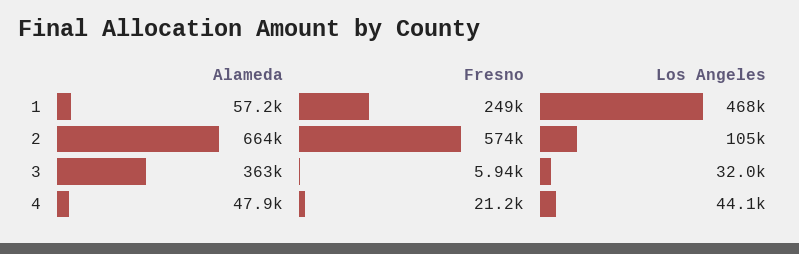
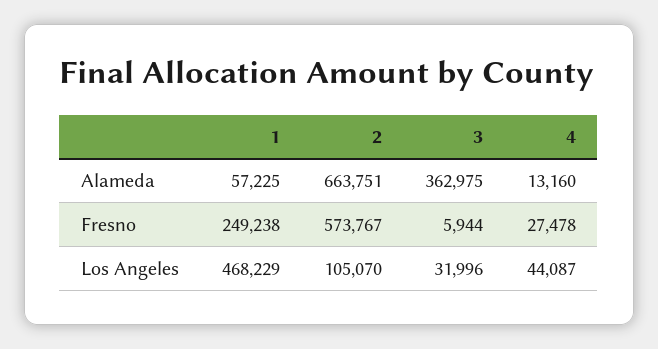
  {
    "Alameda": {
      "1": 57225,
      "2": 663751,
      "3": 362975,
-     "4": 47900
+     "4": 13160
    },
    "Fresno": {
      "1": 249238,
      "2": 573767,
      "3": 5944,
-     "4": 21200
+     "4": 27478
    },
    "Los Angeles": {
      "1": 468229,
      "2": 105070,
      "3": 31996,
      "4": 44087
    }
  }

